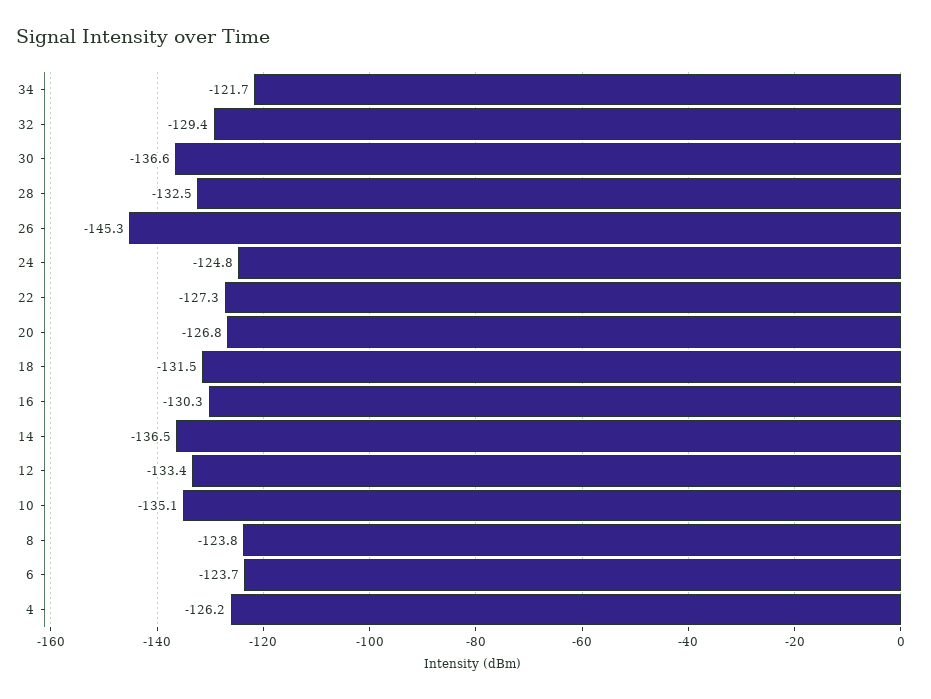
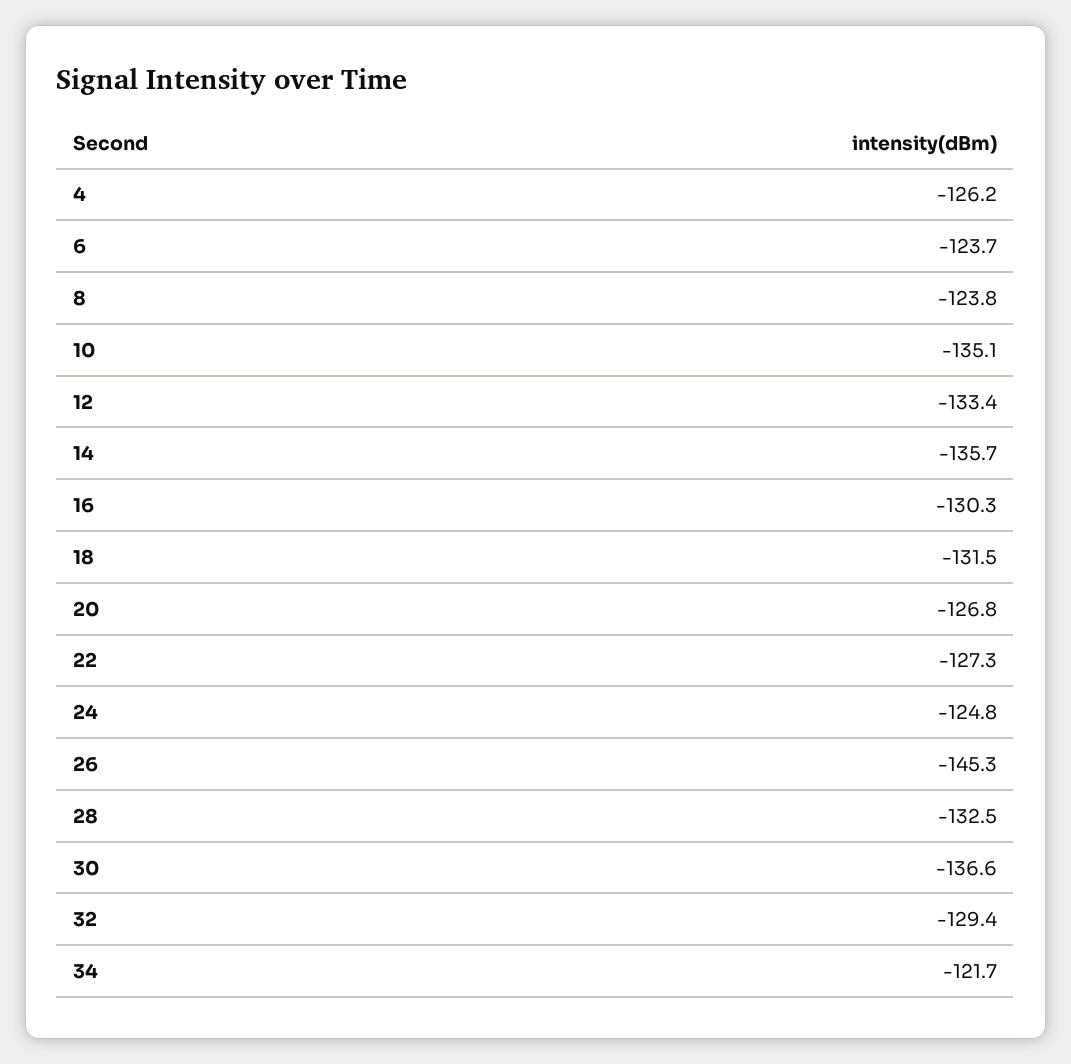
  {
    "34": -121.7,
    "32": -129.4,
    "30": -136.6,
    "28": -132.5,
    "26": -145.3,
    "24": -124.8,
    "22": -127.3,
    "20": -126.8,
    "18": -131.5,
    "16": -130.3,
-   "14": -136.5,
+   "14": -135.7,
    "12": -133.4,
    "10": -135.1,
    "8": -123.8,
    "6": -123.7,
    "4": -126.2
  }

